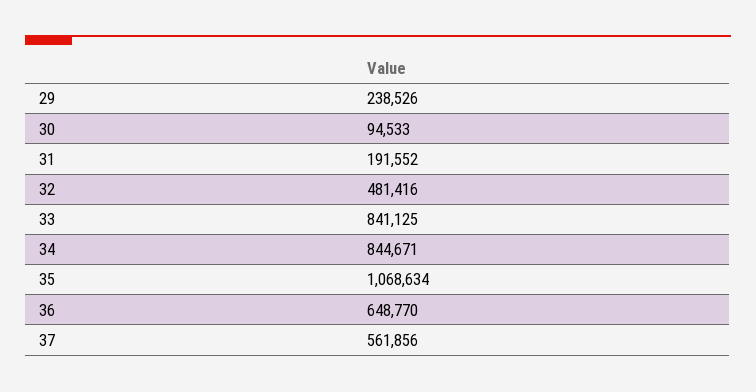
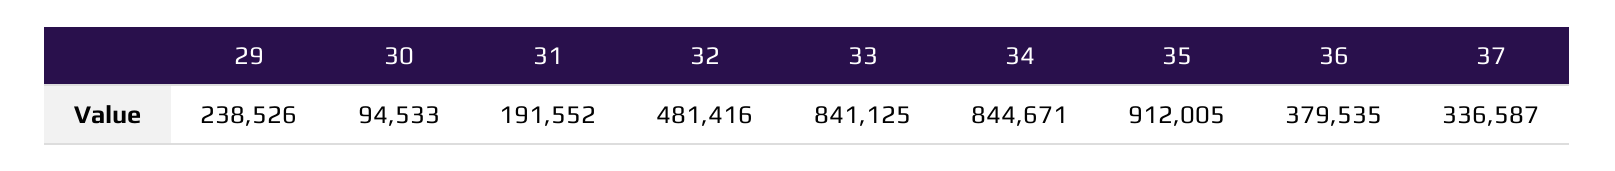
  {
    "29": 238526,
    "30": 94533,
    "31": 191552,
    "32": 481416,
    "33": 841125,
    "34": 844671,
-   "35": 1068634,
+   "35": 912005,
-   "36": 648770,
+   "36": 379535,
-   "37": 561856
+   "37": 336587
  }

